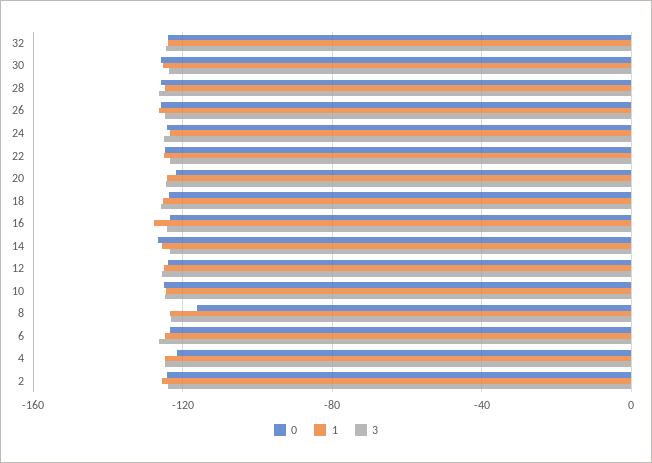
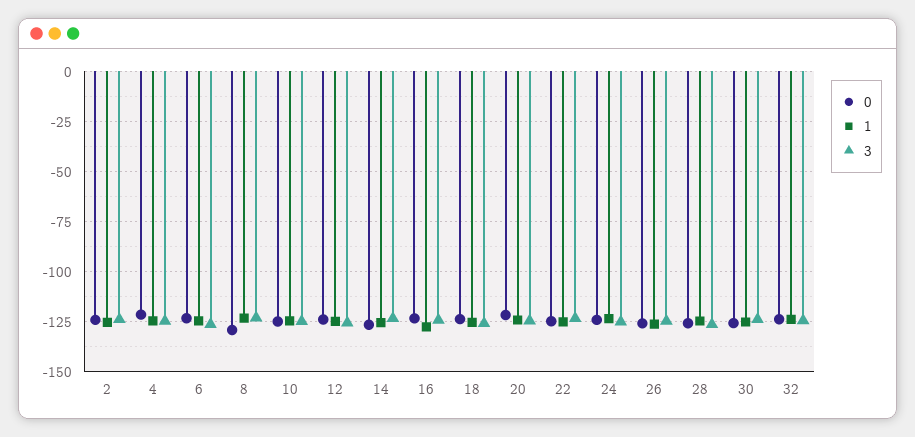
  {
    "0": {
      "32": -125,
      "30": -125,
      "28": -125,
      "26": -125,
      "24": -125,
      "22": -125,
      "20": -120,
      "18": -125,
      "16": -125,
      "14": -125,
      "12": -125,
      "10": -125,
-     "8": -115,
+     "8": -130,
      "6": -125,
      "4": -120,
      "2": -125
    },
    "1": {
      "32": -125,
      "30": -125,
      "28": -125,
      "26": -125,
      "24": -125,
      "22": -125,
      "20": -125,
      "18": -125,
      "16": -130,
      "14": -125,
      "12": -125,
      "10": -125,
      "8": -125,
      "6": -125,
      "4": -125,
      "2": -125
    },
    "3": {
      "32": -125,
      "30": -125,
      "28": -125,
      "26": -125,
      "24": -125,
      "22": -125,
      "20": -125,
      "18": -125,
      "16": -125,
      "14": -125,
      "12": -125,
      "10": -125,
      "8": -125,
      "6": -125,
      "4": -125,
      "2": -125
    }
  }

